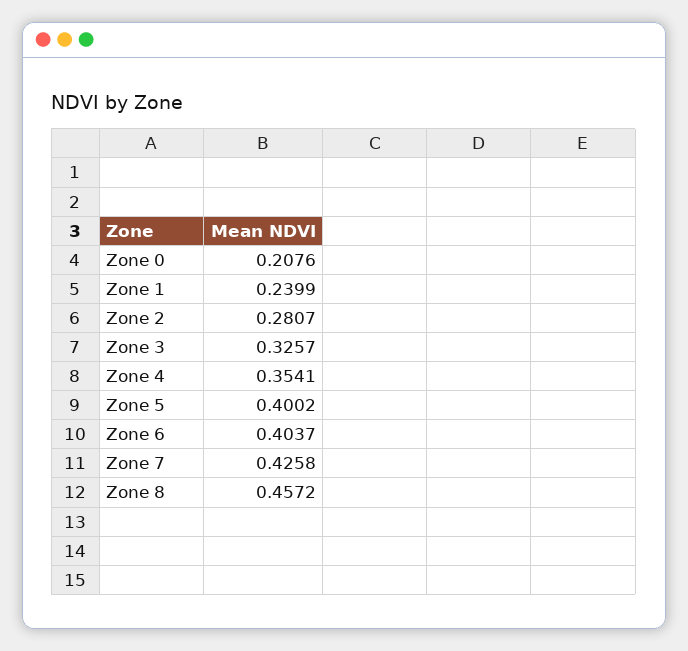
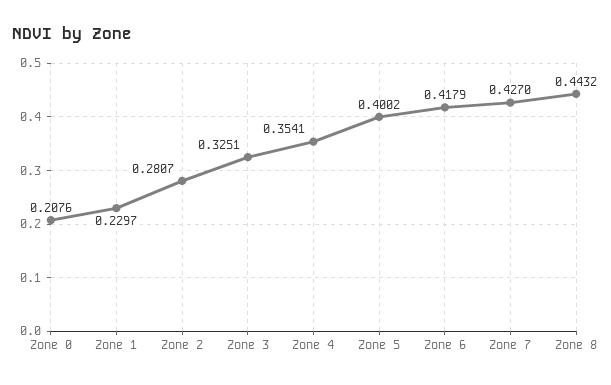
  {
    "Zone 0": 0.2076,
-   "Zone 1": 0.2399,
+   "Zone 1": 0.2297,
    "Zone 2": 0.2807,
-   "Zone 3": 0.3257,
+   "Zone 3": 0.3251,
    "Zone 4": 0.3541,
    "Zone 5": 0.4002,
-   "Zone 6": 0.4037,
+   "Zone 6": 0.4179,
-   "Zone 7": 0.4258,
+   "Zone 7": 0.427,
-   "Zone 8": 0.4572
+   "Zone 8": 0.4432
  }

